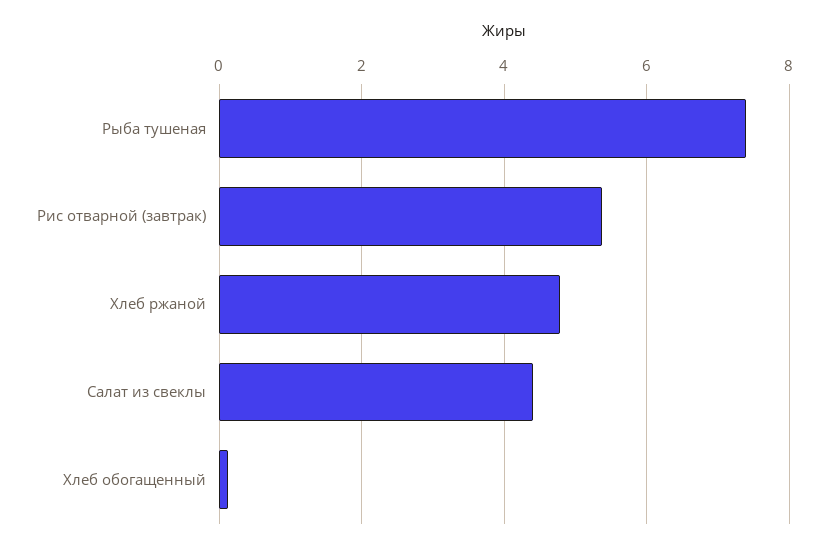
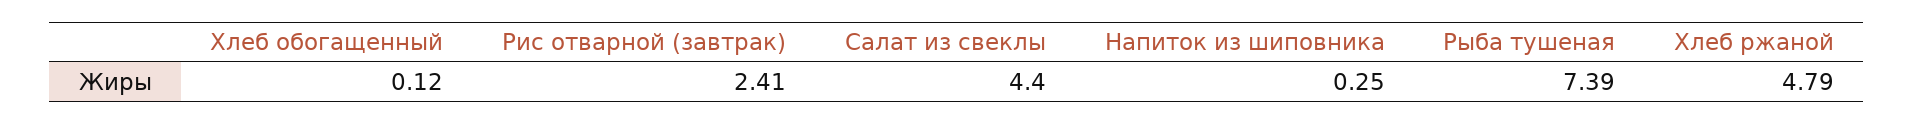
  {
    "Рыба тушеная": 7.39,
-   "Рис отварной (завтрак)": 5.4,
+   "Рис отварной (завтрак)": 2.41,
    "Хлеб ржаной": 4.79,
    "Салат из свеклы": 4.4,
-   "Хлеб обогащенный": 0.12
+   "Хлеб обогащенный": 0.12,
+   "Напиток из шиповника": 0.25
  }

